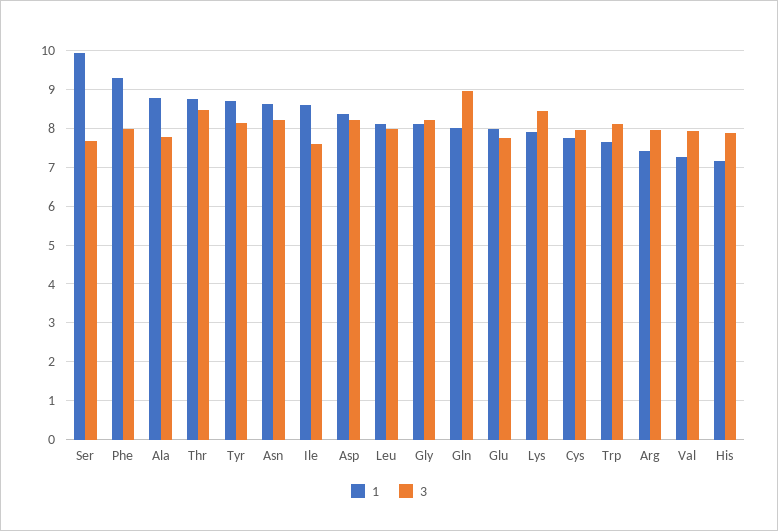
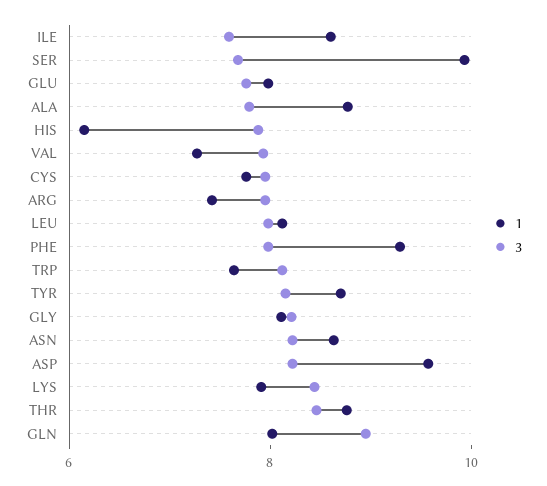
  {
    "1": {
      "Ser": 10,
      "Phe": 9.2,
      "Ala": 8.8,
      "Thr": 8.8,
      "Tyr": 8.8,
      "Asn": 8.6,
      "Ile": 8.6,
-     "Asp": 8.4,
+     "Asp": 9.5,
      "Leu": 8.2,
      "Gly": 8.2,
      "Gln": 8,
      "Glu": 8,
      "Lys": 8,
      "Cys": 7.8,
      "Trp": 7.6,
      "Arg": 7.4,
      "Val": 7.2,
-     "His": 7.2
+     "His": 6
    },
    "3": {
      "Ser": 7.6,
      "Phe": 8,
      "Ala": 7.8,
      "Thr": 8.4,
      "Tyr": 8.2,
      "Asn": 8.2,
      "Ile": 7.6,
      "Asp": 8.2,
      "Leu": 8,
      "Gly": 8.2,
      "Gln": 9,
      "Glu": 7.8,
      "Lys": 8.4,
      "Cys": 8,
      "Trp": 8.2,
      "Arg": 8,
      "Val": 8,
      "His": 7.8
    }
  }

